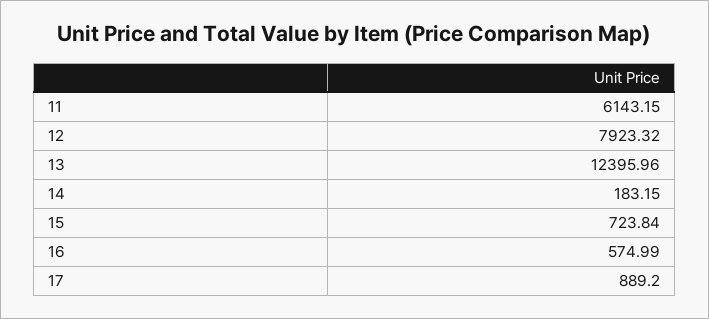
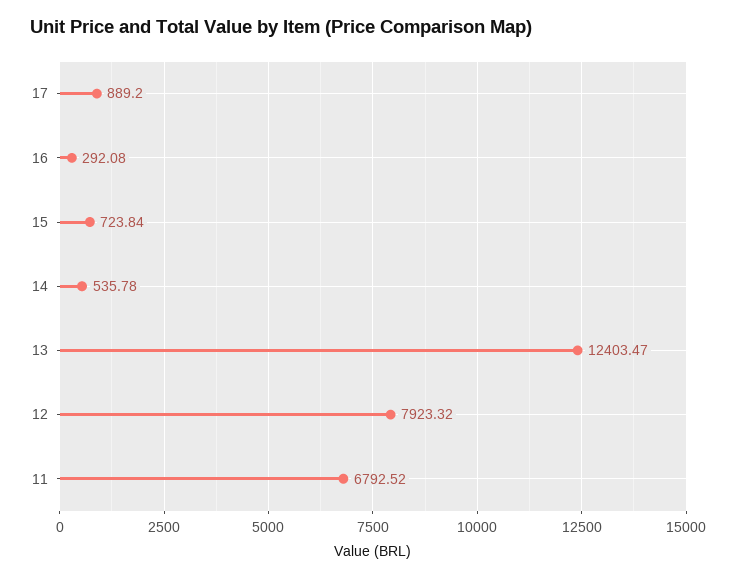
  {
-   "11": 6143.15,
+   "11": 6792.52,
    "12": 7923.32,
-   "13": 12395.96,
+   "13": 12403.47,
-   "14": 183.15,
+   "14": 535.78,
    "15": 723.84,
-   "16": 574.99,
+   "16": 292.08,
    "17": 889.2
  }

